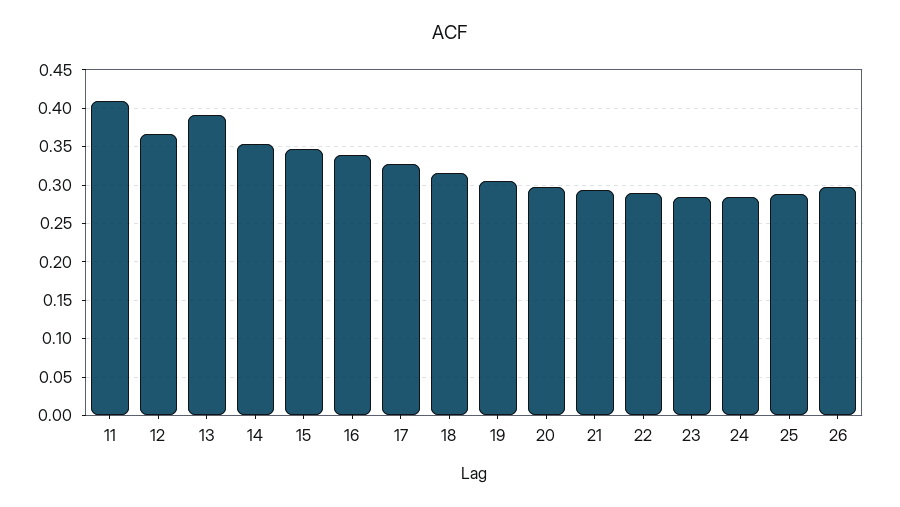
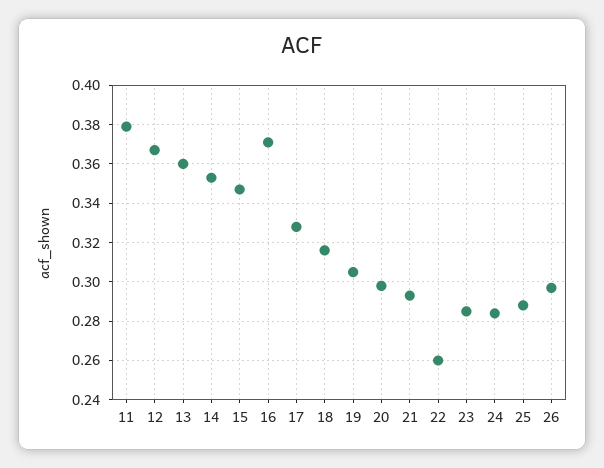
  {
-   "11": 0.41,
+   "11": 0.38,
    "12": 0.365,
-   "13": 0.39,
+   "13": 0.36,
    "14": 0.355,
    "15": 0.345,
-   "16": 0.34,
+   "16": 0.37,
    "17": 0.33,
    "18": 0.315,
    "19": 0.305,
    "20": 0.3,
    "21": 0.295,
-   "22": 0.29,
+   "22": 0.26,
    "23": 0.285,
    "24": 0.285,
    "25": 0.29,
    "26": 0.295
  }

